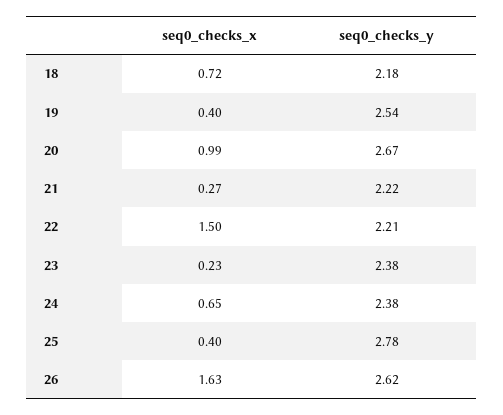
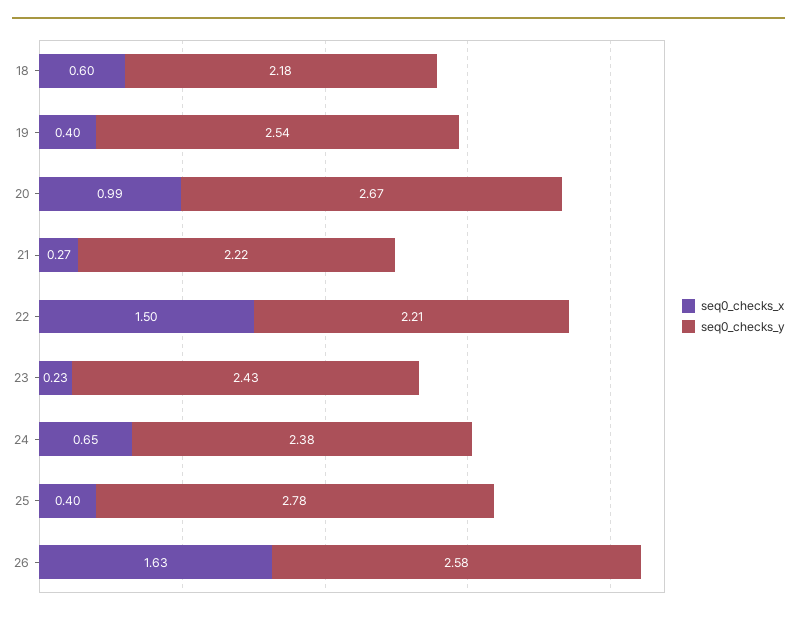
  {
    "seq0_checks_x": {
-     "18": 0.72,
+     "18": 0.6,
      "19": 0.4,
      "20": 0.99,
      "21": 0.27,
      "22": 1.5,
      "23": 0.23,
      "24": 0.65,
      "25": 0.4,
      "26": 1.63
    },
    "seq0_checks_y": {
      "18": 2.18,
      "19": 2.54,
      "20": 2.67,
      "21": 2.22,
      "22": 2.21,
-     "23": 2.38,
+     "23": 2.43,
      "24": 2.38,
      "25": 2.78,
-     "26": 2.62
+     "26": 2.58
    }
  }

